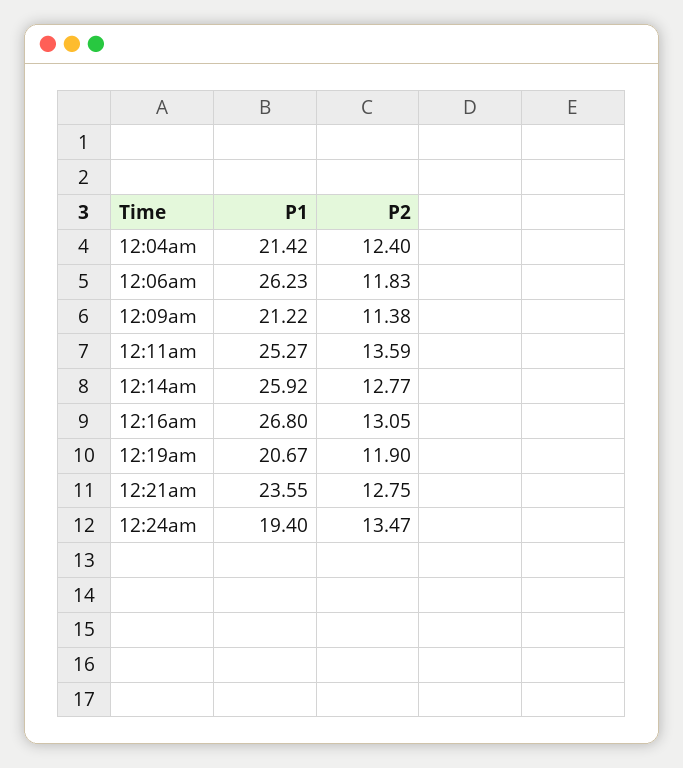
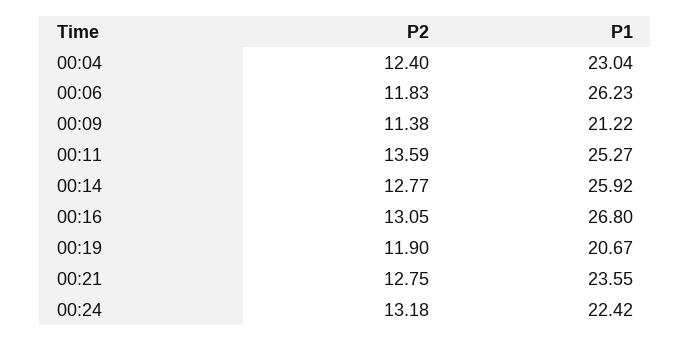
  {
    "P1": {
-     "12:04am": 21.42,
+     "12:04am": 23.04,
      "12:06am": 26.23,
      "12:09am": 21.22,
      "12:11am": 25.27,
      "12:14am": 25.92,
      "12:16am": 26.8,
      "12:19am": 20.67,
      "12:21am": 23.55,
-     "12:24am": 19.4
+     "12:24am": 22.42
    },
    "P2": {
      "12:04am": 12.4,
      "12:06am": 11.83,
      "12:09am": 11.38,
      "12:11am": 13.59,
      "12:14am": 12.77,
      "12:16am": 13.05,
      "12:19am": 11.9,
      "12:21am": 12.75,
-     "12:24am": 13.47
+     "12:24am": 13.18
    }
  }

